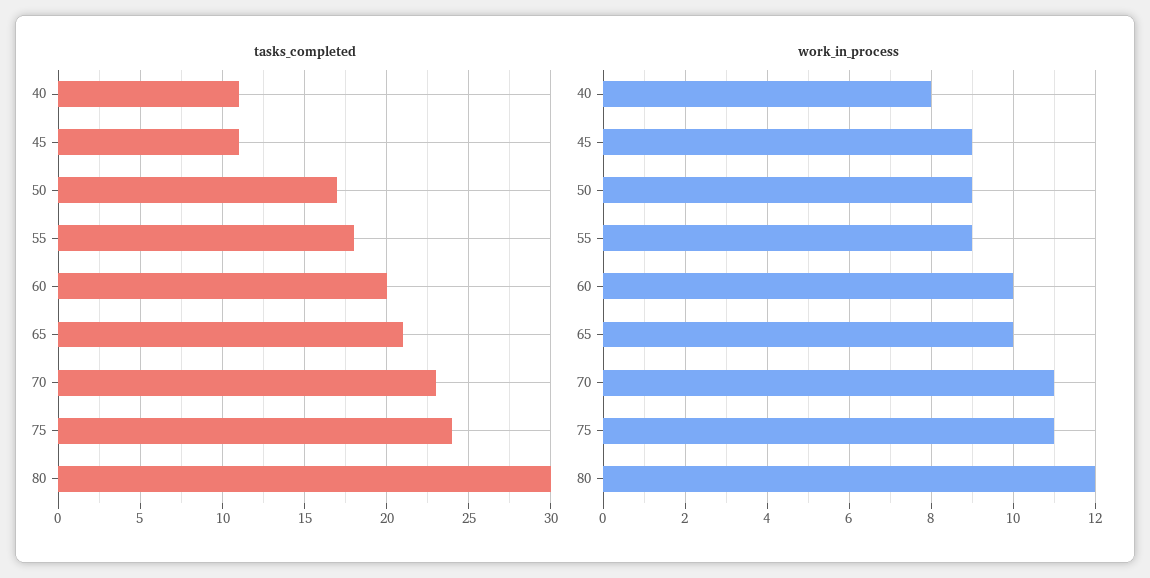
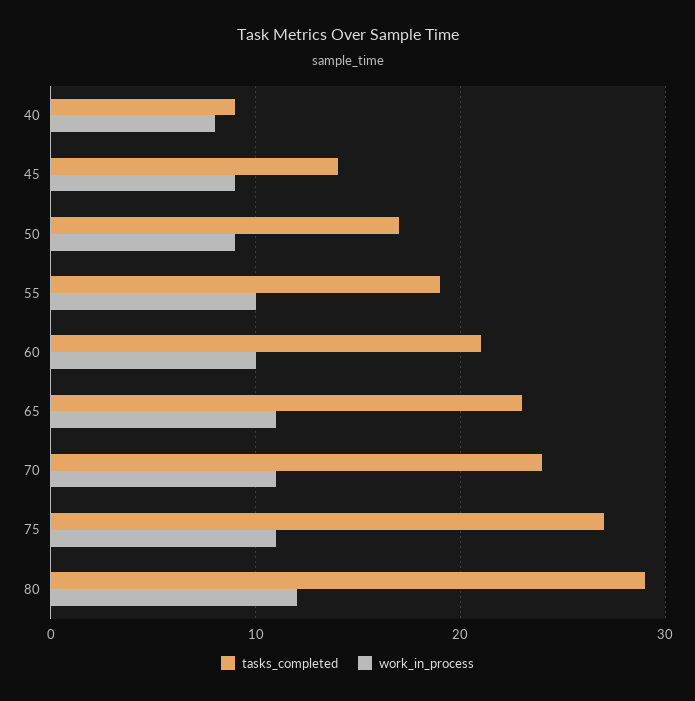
  {
    "tasks_completed": {
-     "40": 11,
+     "40": 9,
-     "45": 11,
+     "45": 14,
      "50": 17,
-     "55": 18,
+     "55": 19,
-     "60": 20,
+     "60": 21,
-     "65": 21,
+     "65": 23,
-     "70": 23,
+     "70": 24,
-     "75": 24,
+     "75": 27,
-     "80": 30
+     "80": 29
    },
    "work_in_process": {
      "40": 8,
      "45": 9,
      "50": 9,
-     "55": 9,
+     "55": 10,
      "60": 10,
-     "65": 10,
+     "65": 11,
      "70": 11,
      "75": 11,
      "80": 12
    }
  }

